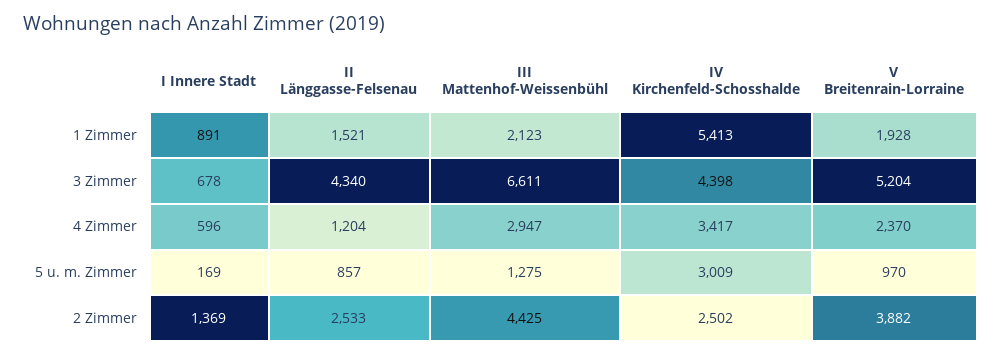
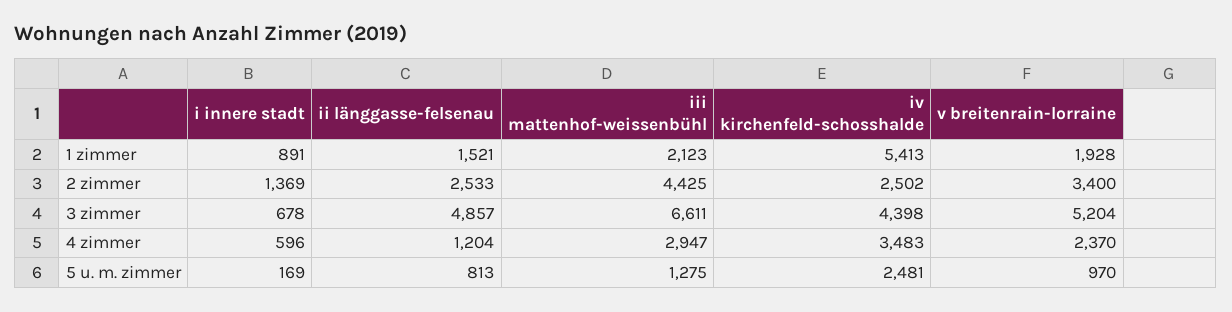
  {
    "I Innere Stadt": {
      "1 Zimmer": 891,
      "3 Zimmer": 678,
      "4 Zimmer": 596,
      "5 u. m. Zimmer": 169,
      "2 Zimmer": 1369
    },
    "II Länggasse-Felsenau": {
      "1 Zimmer": 1521,
-     "3 Zimmer": 4340,
+     "3 Zimmer": 4857,
      "4 Zimmer": 1204,
-     "5 u. m. Zimmer": 857,
+     "5 u. m. Zimmer": 813,
      "2 Zimmer": 2533
    },
    "III Mattenhof-Weissenbühl": {
      "1 Zimmer": 2123,
      "3 Zimmer": 6611,
      "4 Zimmer": 2947,
      "5 u. m. Zimmer": 1275,
      "2 Zimmer": 4425
    },
    "IV Kirchenfeld-Schosshalde": {
      "1 Zimmer": 5413,
      "3 Zimmer": 4398,
-     "4 Zimmer": 3417,
+     "4 Zimmer": 3483,
-     "5 u. m. Zimmer": 3009,
+     "5 u. m. Zimmer": 2481,
      "2 Zimmer": 2502
    },
    "V Breitenrain-Lorraine": {
      "1 Zimmer": 1928,
      "3 Zimmer": 5204,
      "4 Zimmer": 2370,
      "5 u. m. Zimmer": 970,
-     "2 Zimmer": 3882
+     "2 Zimmer": 3400
    }
  }

